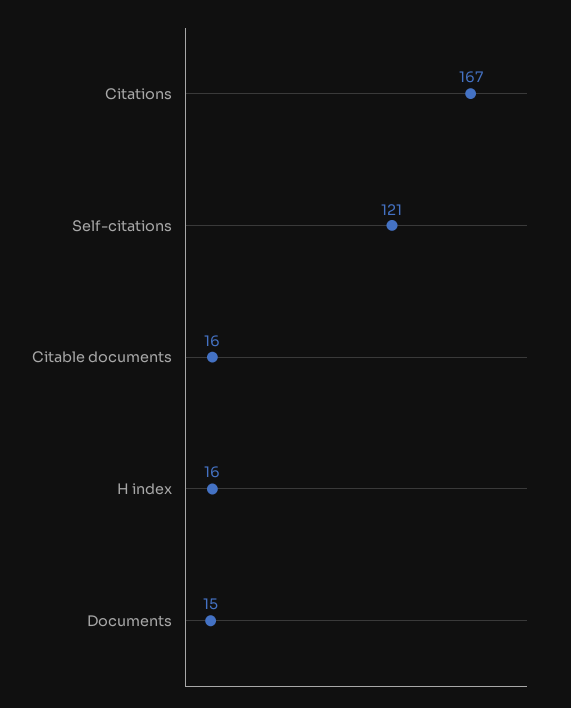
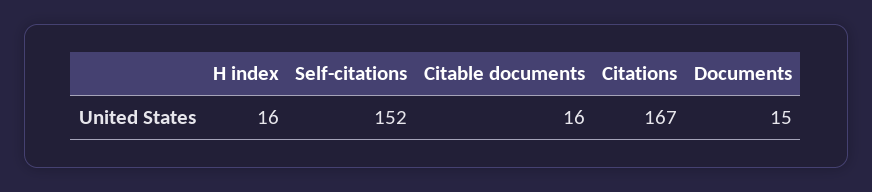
  {
    "Citations": 167,
-   "Self-citations": 121,
+   "Self-citations": 152,
    "Citable documents": 16,
    "H index": 16,
    "Documents": 15
  }

